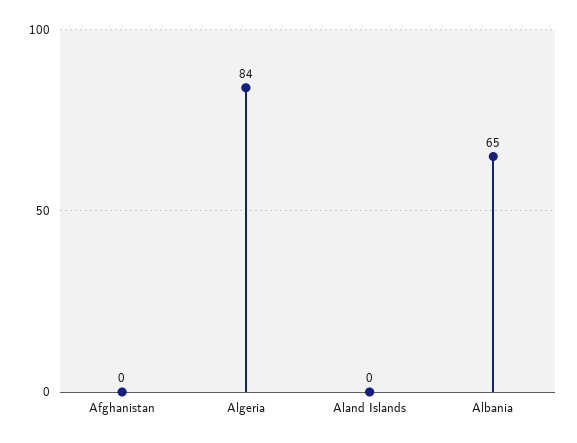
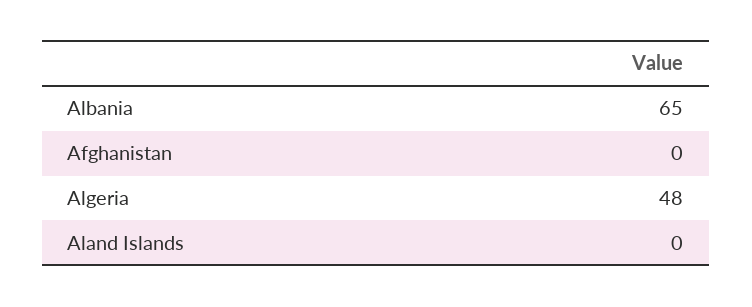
  {
    "Afghanistan": 0,
-   "Algeria": 84,
+   "Algeria": 48,
    "Aland Islands": 0,
    "Albania": 65
  }

